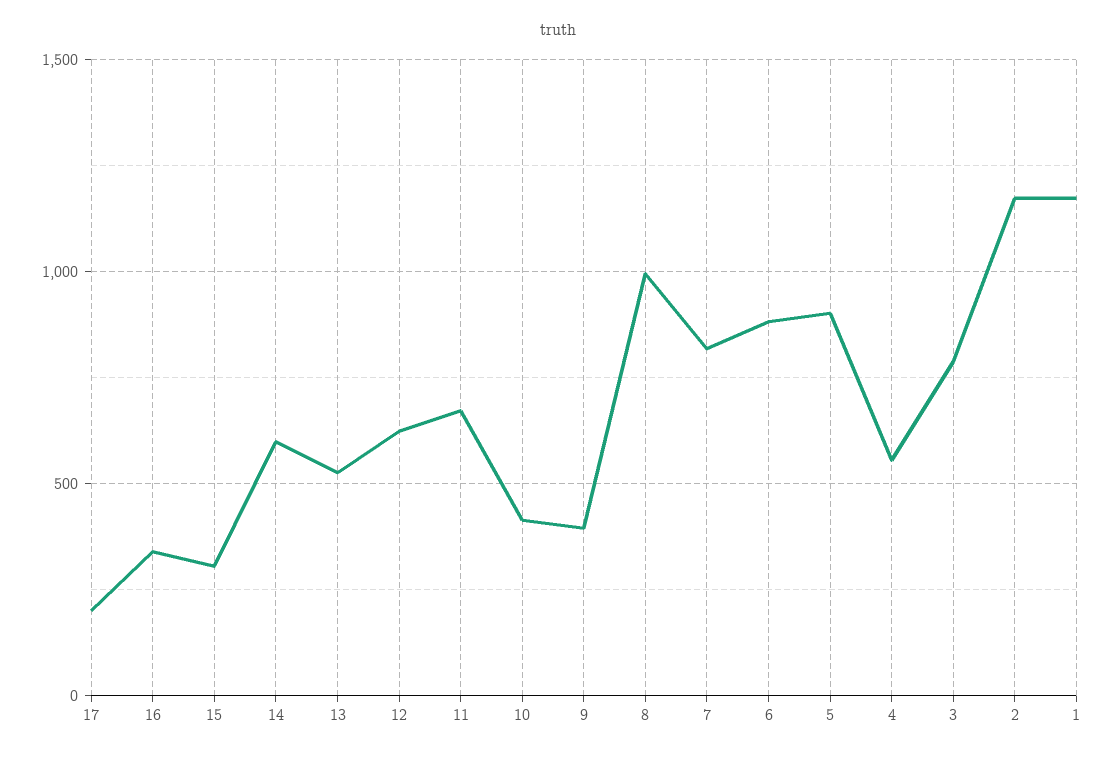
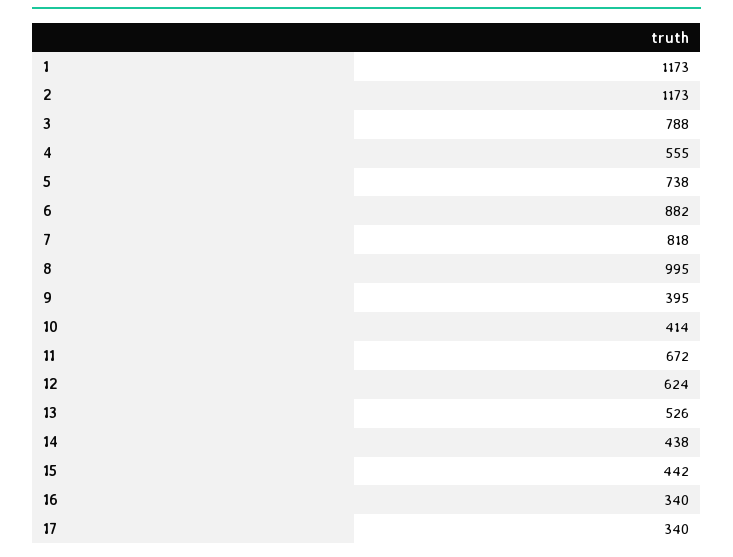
  {
-   "17": 200,
+   "17": 340,
    "16": 340,
-   "15": 300,
+   "15": 442,
-   "14": 600,
+   "14": 438,
    "13": 526,
    "12": 624,
    "11": 672,
    "10": 414,
    "9": 395,
    "8": 995,
    "7": 818,
    "6": 882,
-   "5": 900,
+   "5": 738,
    "4": 555,
    "3": 788,
    "2": 1173,
    "1": 1173
  }

